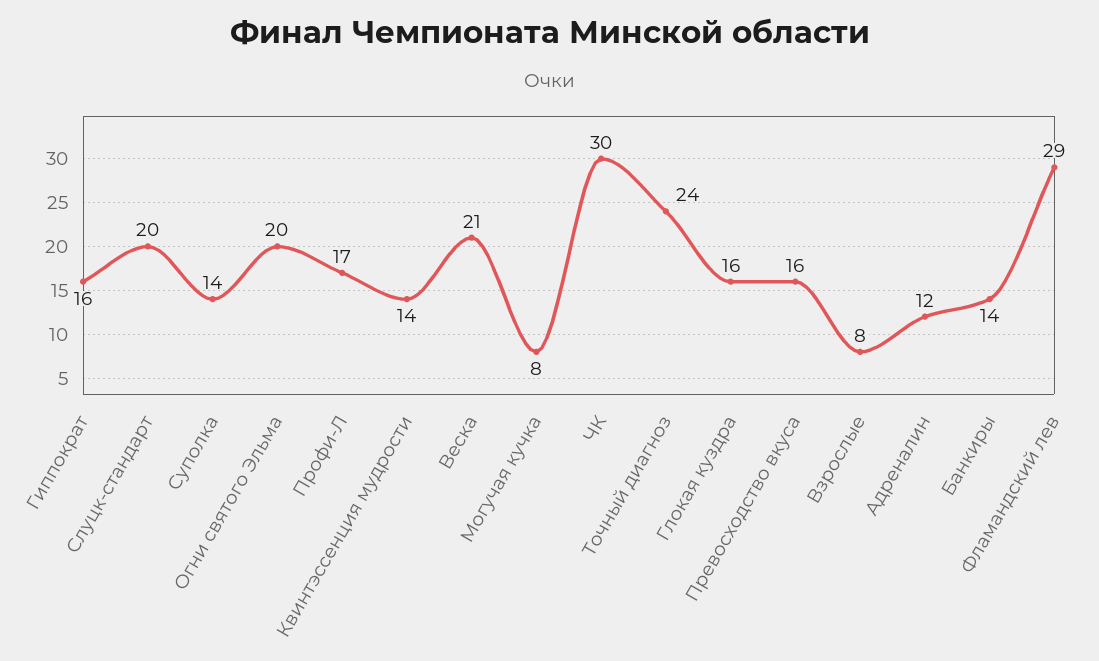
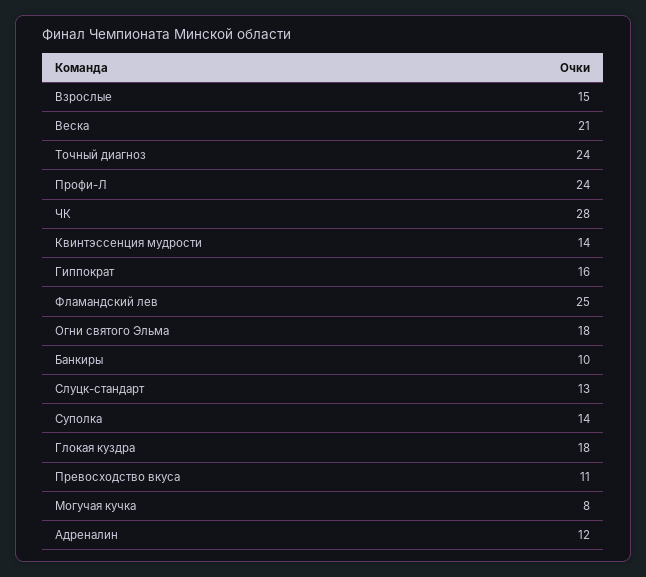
  {
    "Гиппократ": 16,
-   "Слуцк-стандарт": 20,
+   "Слуцк-стандарт": 13,
    "Суполка": 14,
-   "Огни святого Эльма": 20,
+   "Огни святого Эльма": 18,
-   "Профи-Л": 17,
+   "Профи-Л": 24,
    "Квинтэссенция мудрости": 14,
    "Веска": 21,
    "Могучая кучка": 8,
-   "ЧК": 30,
+   "ЧК": 28,
    "Точный диагноз": 24,
-   "Глокая куздра": 16,
+   "Глокая куздра": 18,
-   "Превосходство вкуса": 16,
+   "Превосходство вкуса": 11,
-   "Взрослые": 8,
+   "Взрослые": 15,
    "Адреналин": 12,
-   "Банкиры": 14,
+   "Банкиры": 10,
-   "Фламандский лев": 29
+   "Фламандский лев": 25
  }

